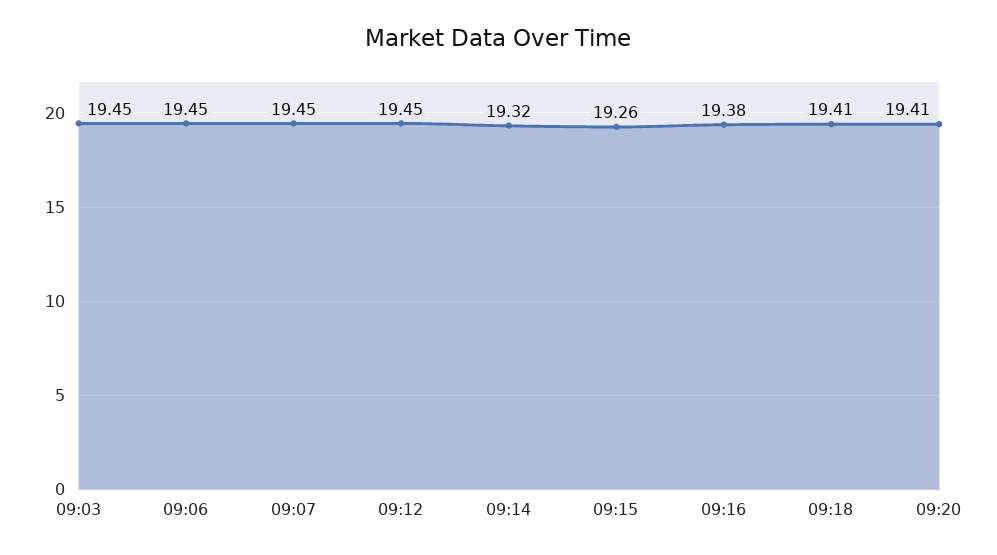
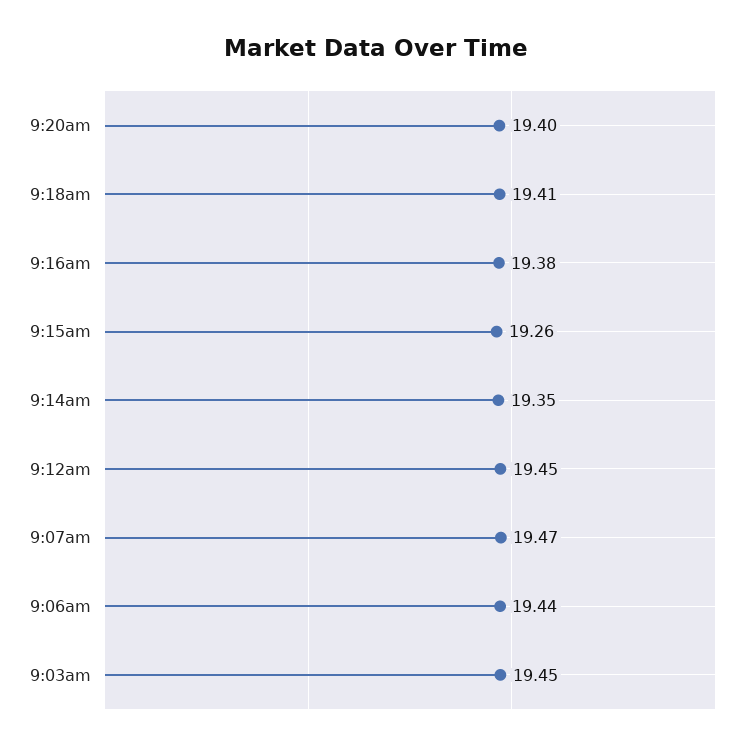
  {
    "09:03": 19.45,
-   "09:06": 19.45,
+   "09:06": 19.44,
-   "09:07": 19.45,
+   "09:07": 19.47,
    "09:12": 19.45,
-   "09:14": 19.32,
+   "09:14": 19.35,
    "09:15": 19.26,
    "09:16": 19.38,
    "09:18": 19.41,
-   "09:20": 19.41
+   "09:20": 19.4
  }

